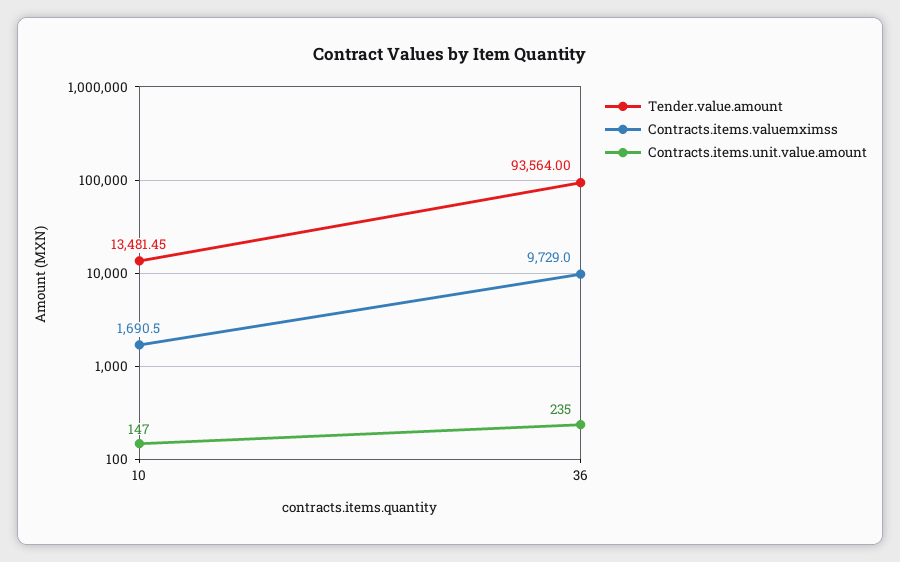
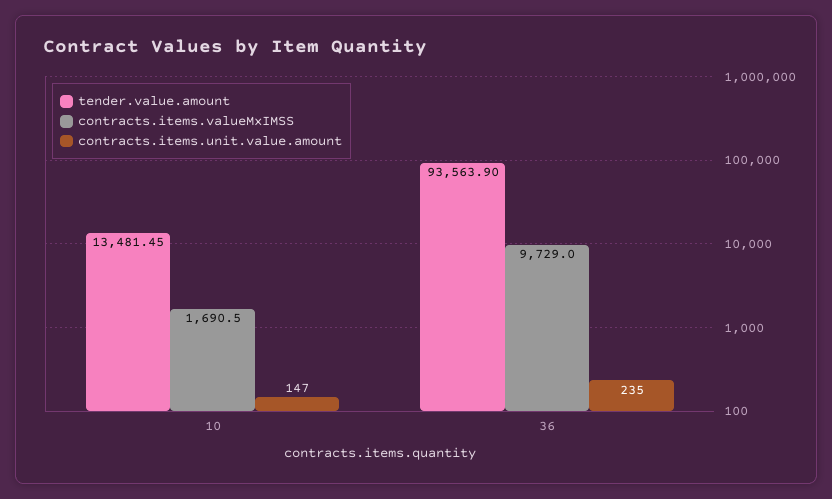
  {
    "Tender.value.amount": {
      "10": 13481.45,
-     "36": 93564
+     "36": 93563.9
    },
    "Contracts.items.valuemximss": {
      "10": 1690.5,
      "36": 9729
    },
    "Contracts.items.unit.value.amount": {
      "10": 147,
      "36": 235
    }
  }

